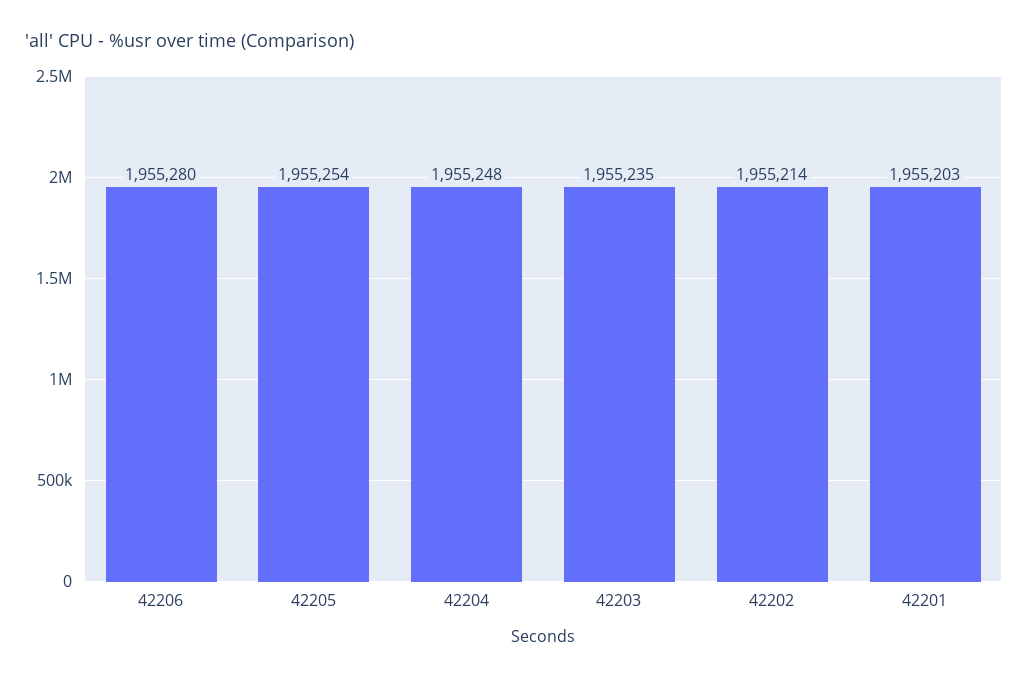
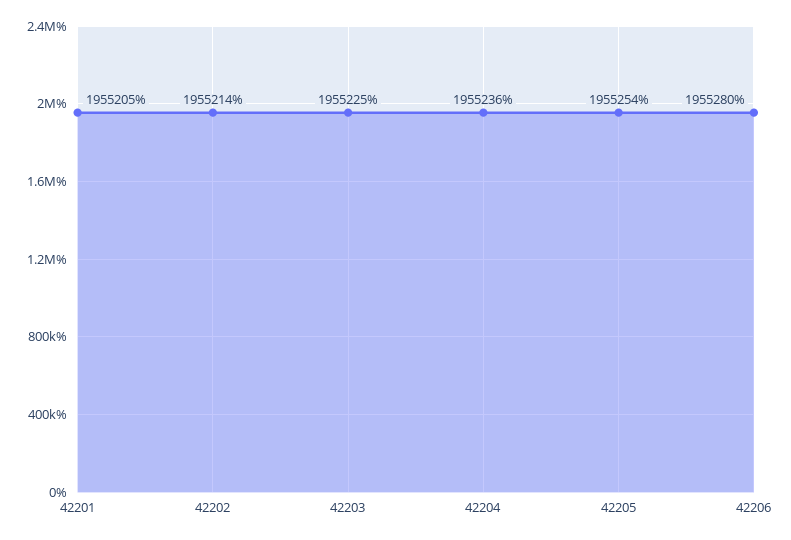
  {
    "42206": 1955280,
    "42205": 1955254,
-   "42204": 1955248,
+   "42204": 1955236,
-   "42203": 1955235,
+   "42203": 1955225,
    "42202": 1955214,
-   "42201": 1955203
+   "42201": 1955205
  }

